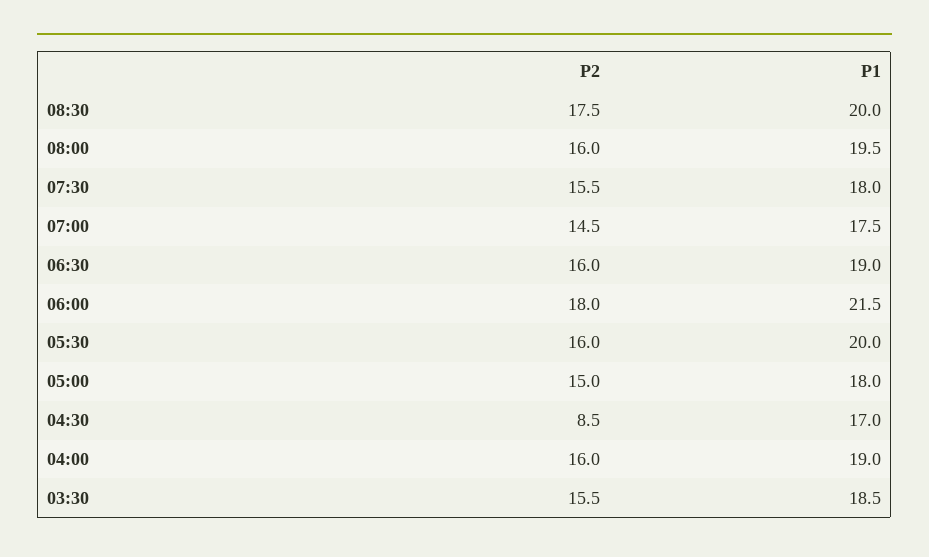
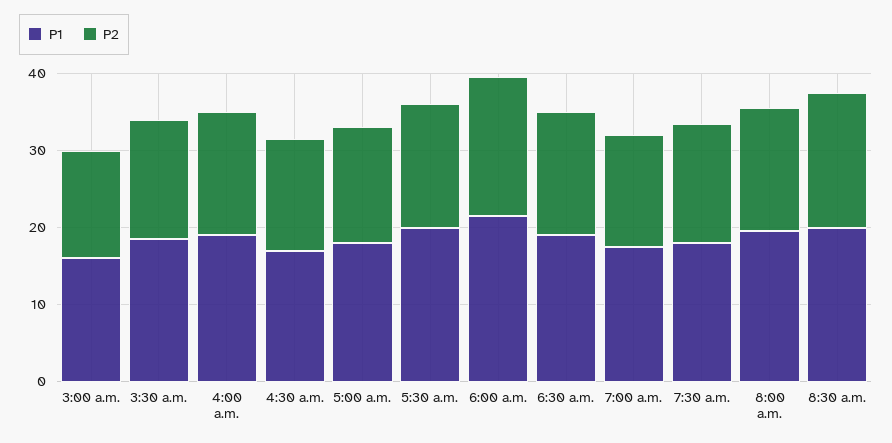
  {
    "P2": {
      "08:30": 17.5,
      "08:00": 16,
      "07:30": 15.5,
      "07:00": 14.5,
      "06:30": 16,
      "06:00": 18,
      "05:30": 16,
      "05:00": 15,
-     "04:30": 8.5,
+     "04:30": 14,
      "04:00": 16,
-     "03:30": 15.5
+     "03:30": 15.5,
+     "3:00 a.m.": 14
    },
    "P1": {
      "08:30": 20,
      "08:00": 19.5,
      "07:30": 18,
      "07:00": 17.5,
      "06:30": 19,
      "06:00": 21.5,
      "05:30": 20,
      "05:00": 18,
      "04:30": 17,
      "04:00": 19,
-     "03:30": 18.5
+     "03:30": 18.5,
+     "3:00 a.m.": 16
    }
  }

